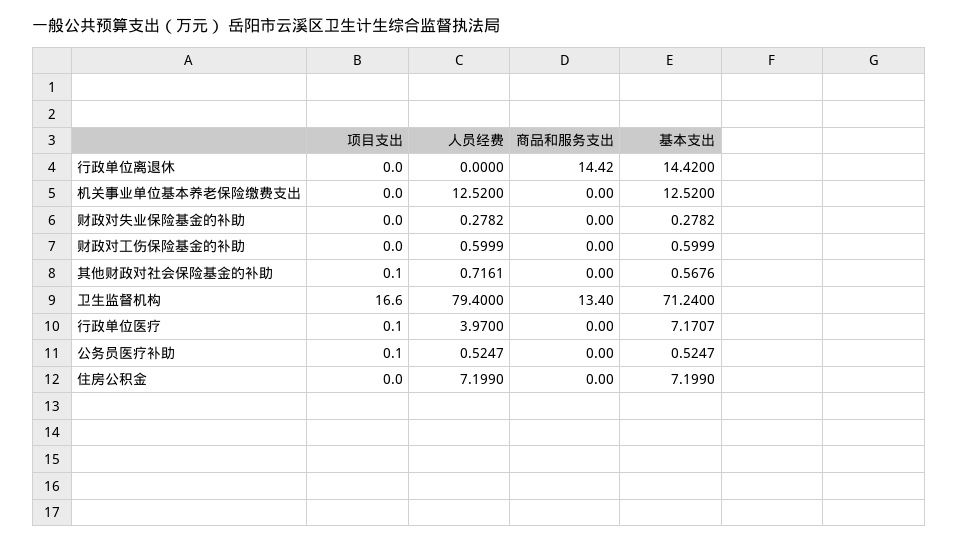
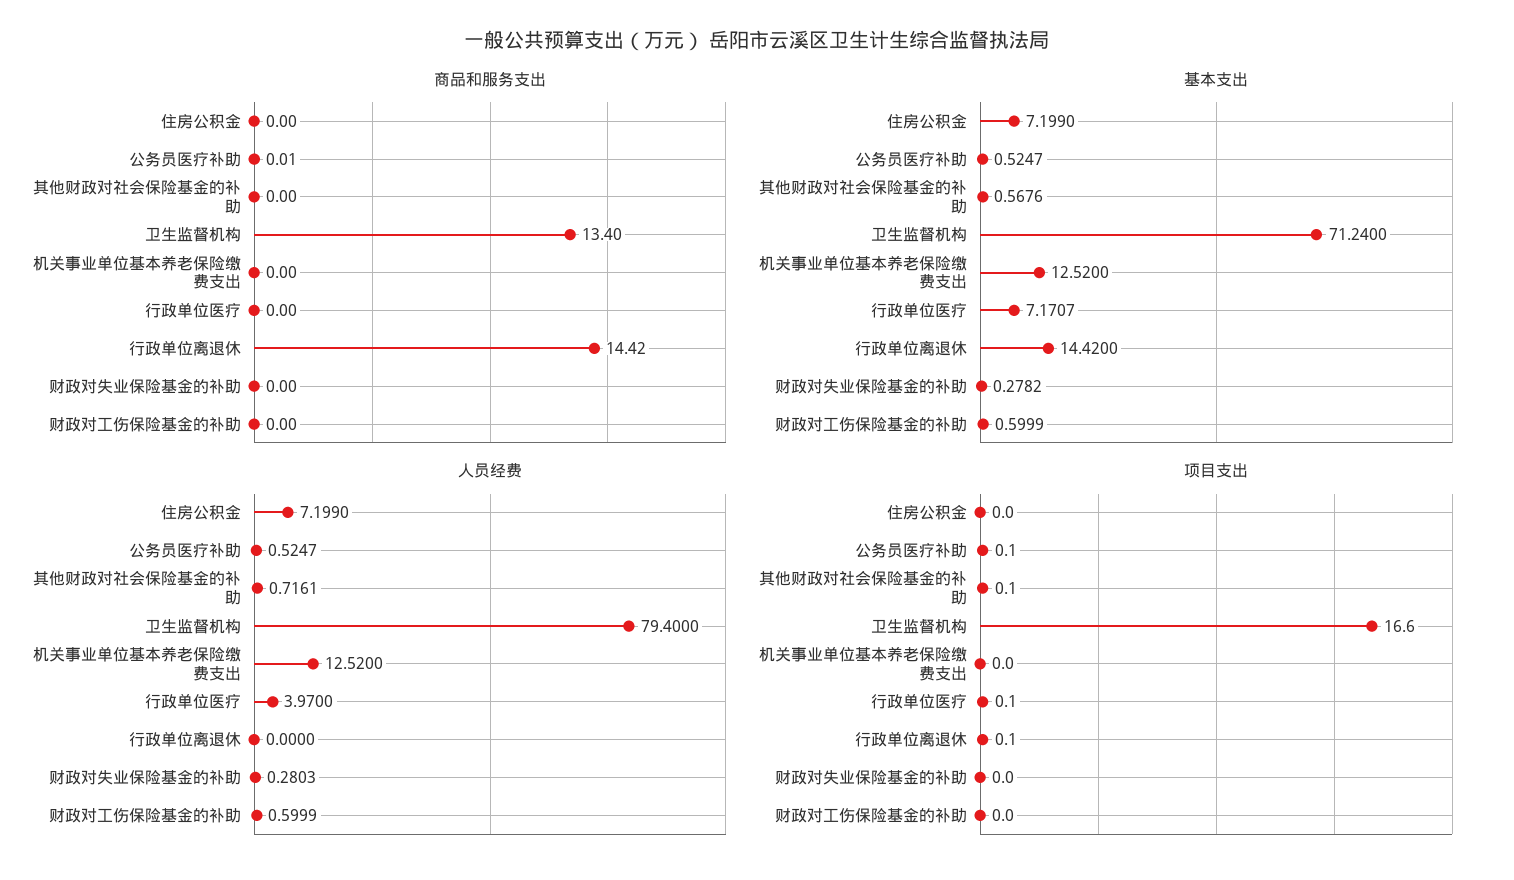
  {
    "项目支出": {
-     "行政单位离退休": 0,
+     "行政单位离退休": 0.1,
      "机关事业单位基本养老保险缴费支出": 0,
      "财政对失业保险基金的补助": 0,
      "财政对工伤保险基金的补助": 0,
      "其他财政对社会保险基金的补助": 0.1,
      "卫生监督机构": 16.6,
      "行政单位医疗": 0.1,
      "公务员医疗补助": 0.1,
      "住房公积金": 0
    },
    "人员经费": {
      "行政单位离退休": 0,
      "机关事业单位基本养老保险缴费支出": 12.52,
-     "财政对失业保险基金的补助": 0.2782,
+     "财政对失业保险基金的补助": 0.2803,
      "财政对工伤保险基金的补助": 0.5999,
      "其他财政对社会保险基金的补助": 0.7161,
      "卫生监督机构": 79.4,
      "行政单位医疗": 3.97,
      "公务员医疗补助": 0.5247,
      "住房公积金": 7.199
    },
    "商品和服务支出": {
      "行政单位离退休": 14.42,
      "机关事业单位基本养老保险缴费支出": 0,
      "财政对失业保险基金的补助": 0,
      "财政对工伤保险基金的补助": 0,
      "其他财政对社会保险基金的补助": 0,
      "卫生监督机构": 13.4,
      "行政单位医疗": 0,
-     "公务员医疗补助": 0,
+     "公务员医疗补助": 0.01,
      "住房公积金": 0
    },
    "基本支出": {
      "行政单位离退休": 14.42,
      "机关事业单位基本养老保险缴费支出": 12.52,
      "财政对失业保险基金的补助": 0.2782,
      "财政对工伤保险基金的补助": 0.5999,
      "其他财政对社会保险基金的补助": 0.5676,
      "卫生监督机构": 71.24,
      "行政单位医疗": 7.1707,
      "公务员医疗补助": 0.5247,
      "住房公积金": 7.199
    }
  }

